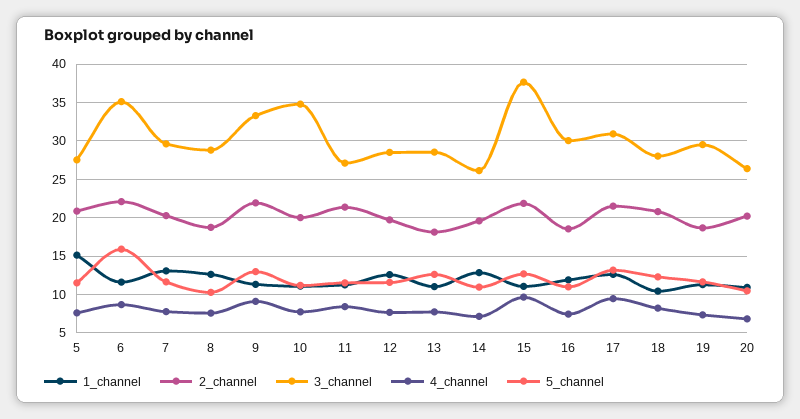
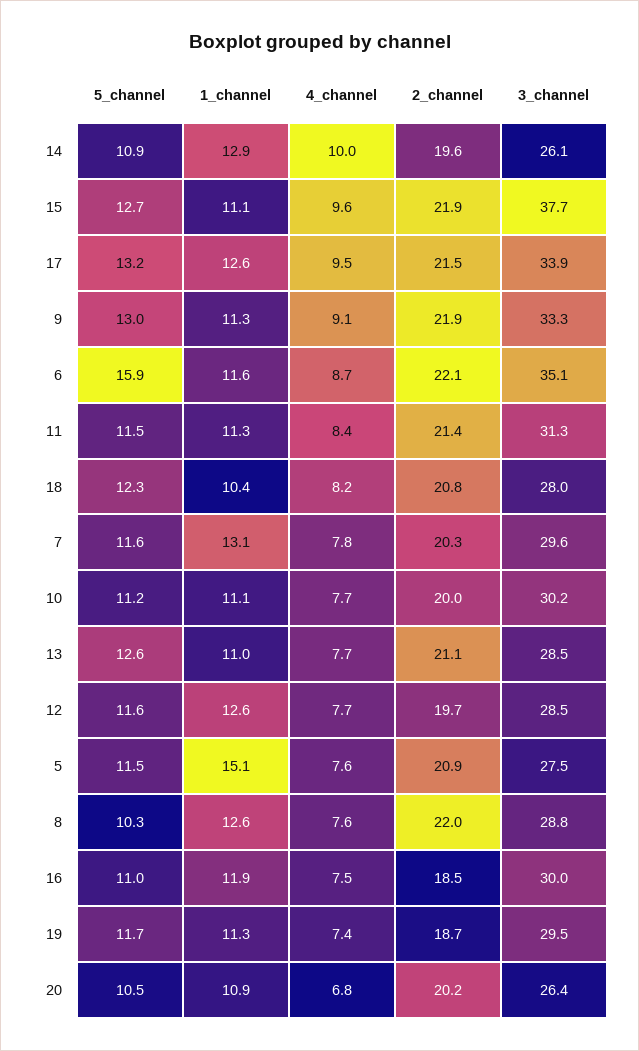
  {
    "1_channel": {
      "5": 15.1,
      "6": 11.6,
      "7": 13.1,
      "8": 12.6,
      "9": 11.3,
      "10": 11.1,
      "11": 11.3,
      "12": 12.6,
      "13": 11,
      "14": 12.9,
      "15": 11.1,
      "16": 11.9,
      "17": 12.6,
      "18": 10.4,
      "19": 11.3,
      "20": 10.9
    },
    "2_channel": {
      "5": 20.9,
      "6": 22.1,
      "7": 20.3,
-     "8": 19,
+     "8": 22,
      "9": 21.9,
      "10": 20,
      "11": 21.4,
      "12": 19.7,
-     "13": 18,
+     "13": 21.1,
      "14": 19.6,
      "15": 21.9,
      "16": 18.5,
      "17": 21.5,
      "18": 20.8,
      "19": 18.7,
      "20": 20.2
    },
    "3_channel": {
      "5": 27.5,
      "6": 35.1,
      "7": 29.6,
      "8": 28.8,
      "9": 33.3,
-     "10": 35,
+     "10": 30.2,
-     "11": 27,
+     "11": 31.3,
      "12": 28.5,
      "13": 28.5,
      "14": 26.1,
      "15": 37.7,
      "16": 30,
-     "17": 31,
+     "17": 33.9,
      "18": 28,
      "19": 29.5,
      "20": 26.4
    },
    "4_channel": {
      "5": 7.6,
      "6": 8.7,
      "7": 7.8,
      "8": 7.6,
      "9": 9.1,
      "10": 7.7,
      "11": 8.4,
      "12": 7.7,
      "13": 7.7,
-     "14": 7,
+     "14": 10,
      "15": 9.6,
      "16": 7.5,
      "17": 9.5,
      "18": 8.2,
      "19": 7.4,
      "20": 6.8
    },
    "5_channel": {
      "5": 11.5,
      "6": 15.9,
      "7": 11.6,
      "8": 10.3,
      "9": 13,
      "10": 11.2,
      "11": 11.5,
      "12": 11.6,
      "13": 12.6,
      "14": 10.9,
      "15": 12.7,
      "16": 11,
      "17": 13.2,
      "18": 12.3,
      "19": 11.7,
      "20": 10.5
    }
  }

